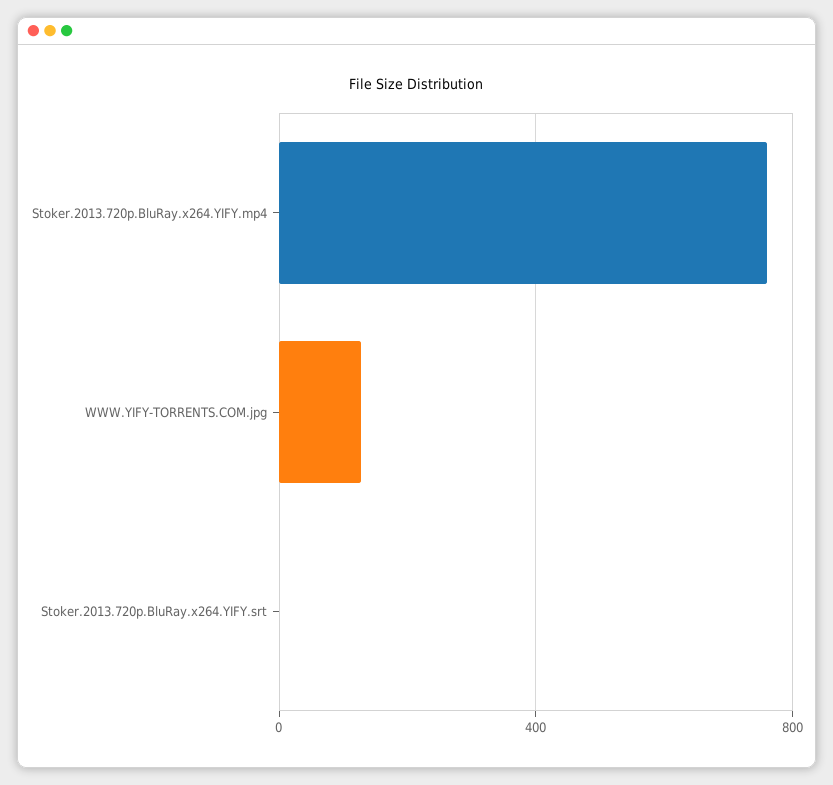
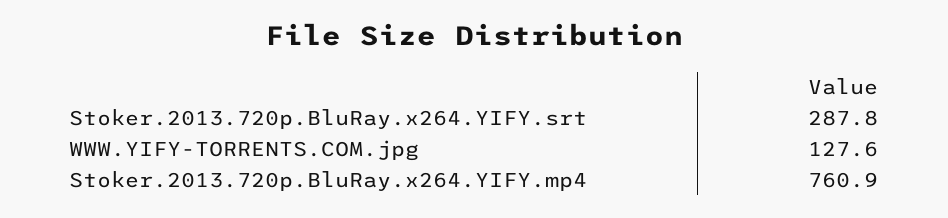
  {
    "Stoker.2013.720p.BluRay.x264.YIFY.mp4": 760.9,
    "WWW.YIFY-TORRENTS.COM.jpg": 127.6,
-   "Stoker.2013.720p.BluRay.x264.YIFY.srt": 0
+   "Stoker.2013.720p.BluRay.x264.YIFY.srt": 287.8
  }

